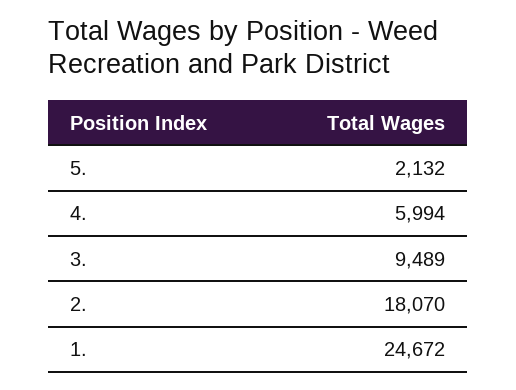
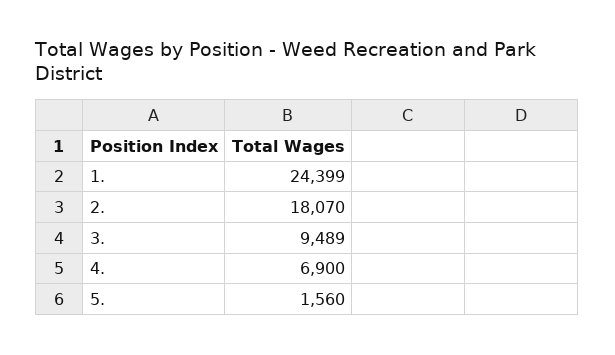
  {
-   "5.": 2132,
+   "5.": 1560,
-   "4.": 5994,
+   "4.": 6900,
    "3.": 9489,
    "2.": 18070,
-   "1.": 24672
+   "1.": 24399
  }

